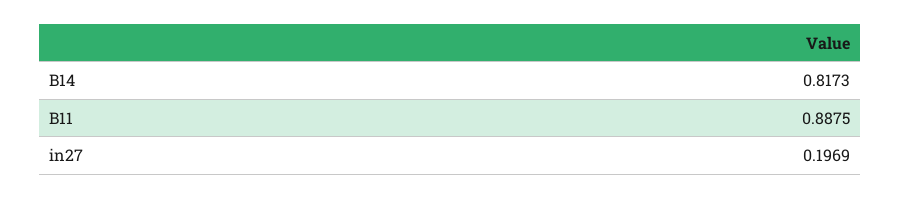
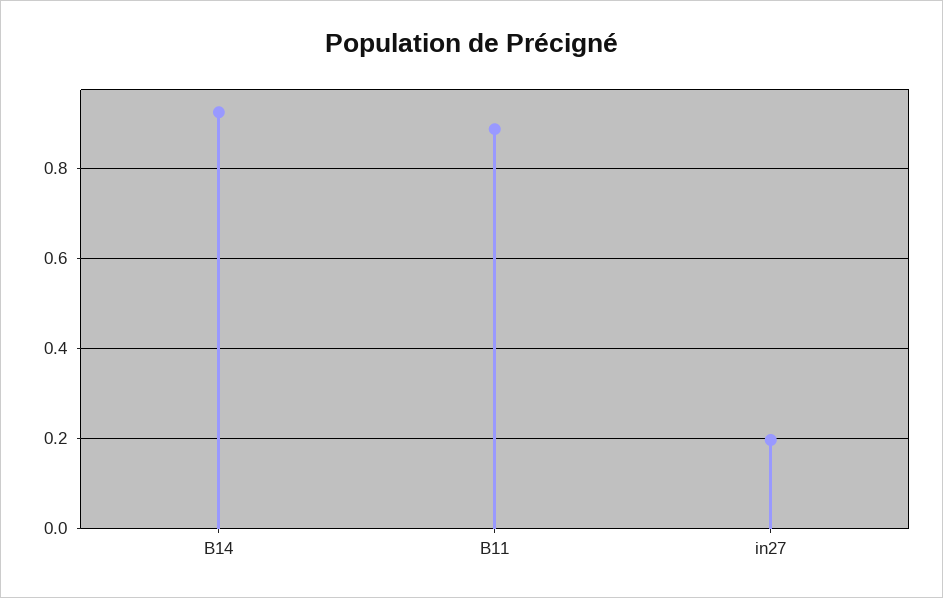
  {
-   "B14": 0.8173,
+   "B14": 0.92,
    "B11": 0.8875,
    "in27": 0.1969
  }

